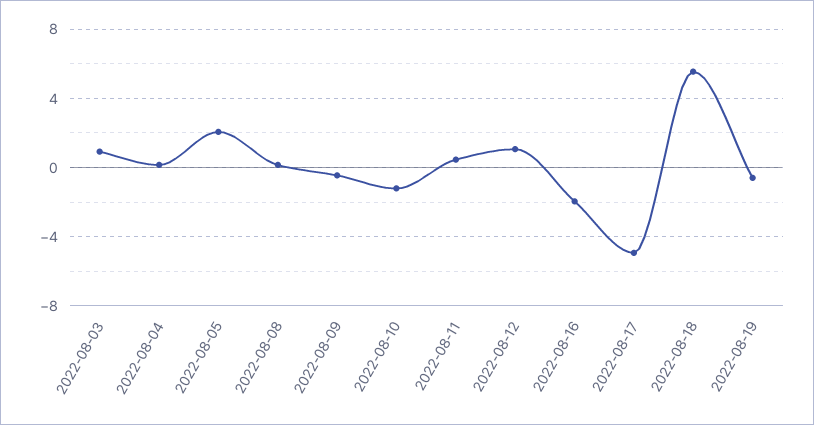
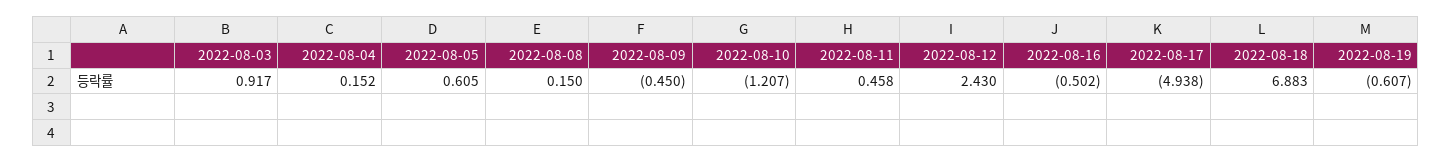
  {
    "2022-08-03": 0.917,
    "2022-08-04": 0.152,
-   "2022-08-05": 2,
+   "2022-08-05": 0.605,
    "2022-08-08": 0.15,
    "2022-08-09": -0.45,
    "2022-08-10": -1.207,
    "2022-08-11": 0.458,
-   "2022-08-12": 1,
+   "2022-08-12": 2.43,
-   "2022-08-16": -2,
+   "2022-08-16": -0.502,
    "2022-08-17": -4.938,
-   "2022-08-18": 5.5,
+   "2022-08-18": 6.883,
    "2022-08-19": -0.607
  }

